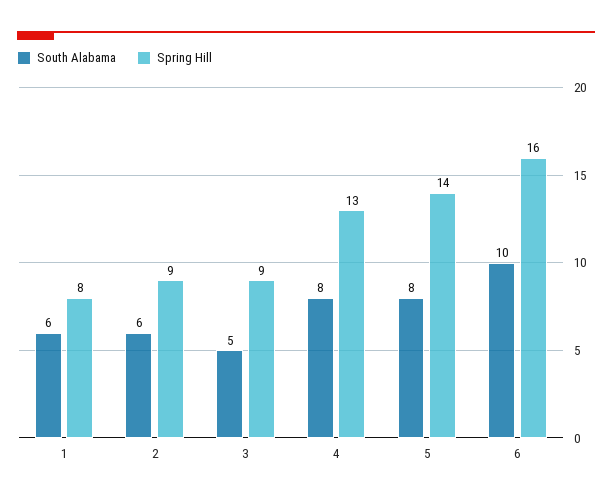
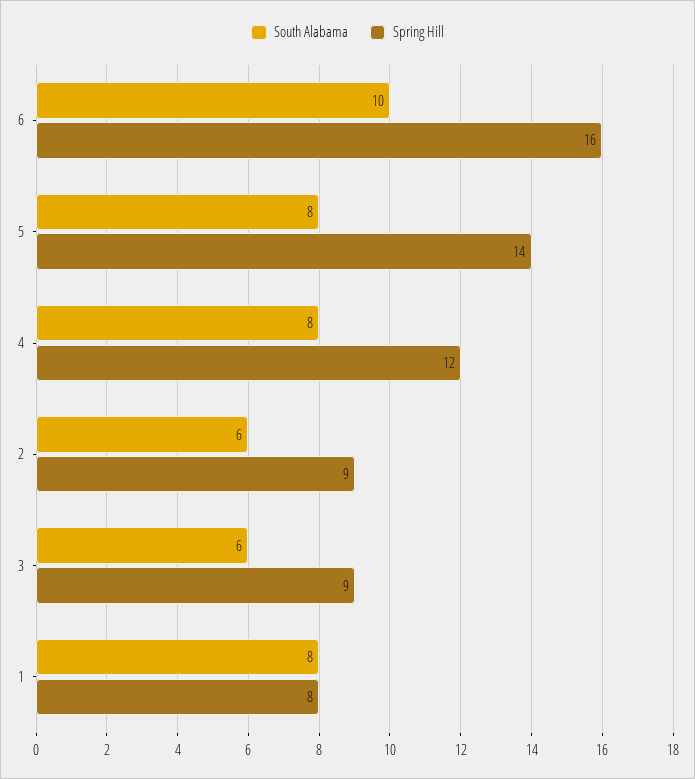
  {
    "South Alabama": {
-     "1": 6,
+     "1": 8,
      "2": 6,
-     "3": 5,
+     "3": 6,
      "4": 8,
      "5": 8,
      "6": 10
    },
    "Spring Hill": {
      "1": 8,
      "2": 9,
      "3": 9,
-     "4": 13,
+     "4": 12,
      "5": 14,
      "6": 16
    }
  }

